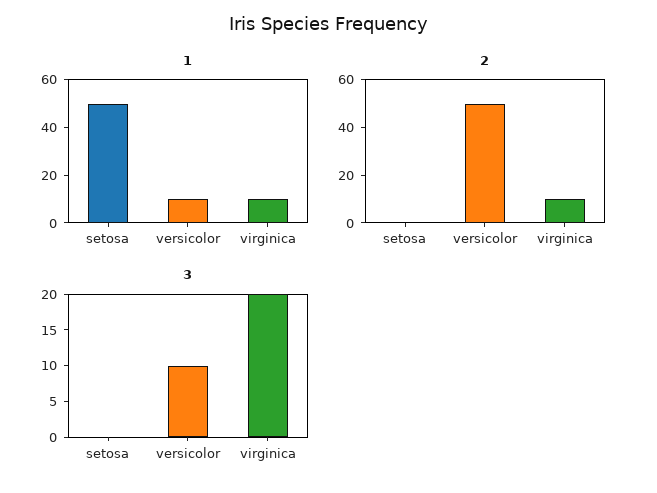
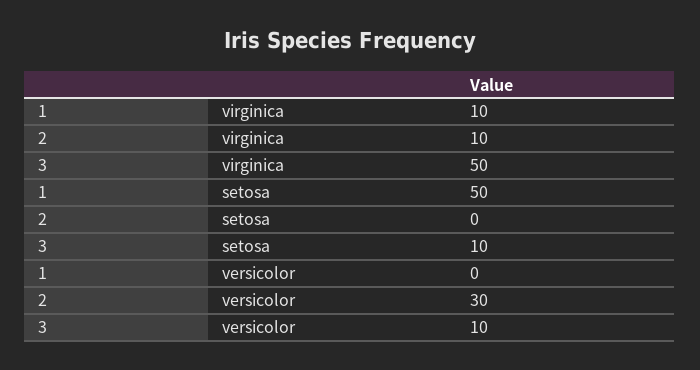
  {
    "1": {
      "setosa": 50,
-     "versicolor": 10,
+     "versicolor": 0,
      "virginica": 10
    },
    "2": {
      "setosa": 0,
-     "versicolor": 50,
+     "versicolor": 30,
      "virginica": 10
    },
    "3": {
-     "setosa": 0,
+     "setosa": 10,
      "versicolor": 10,
-     "virginica": 20
+     "virginica": 50
    }
  }

